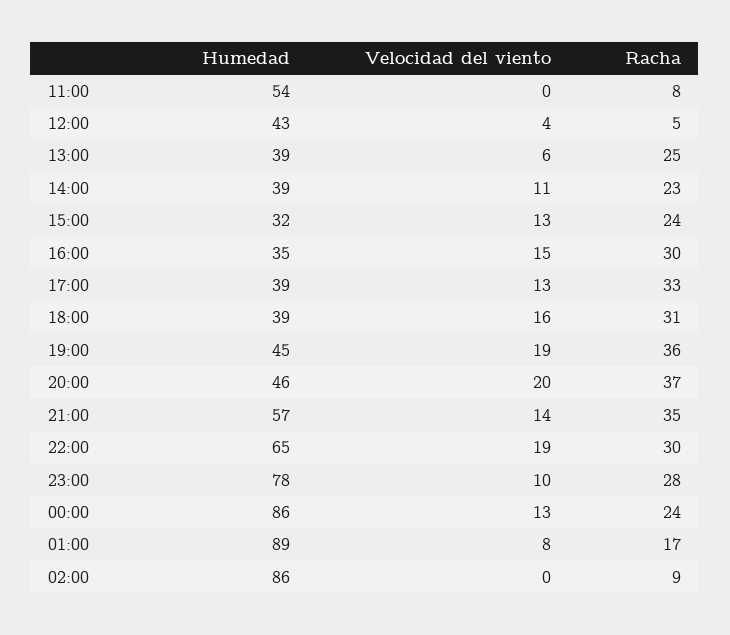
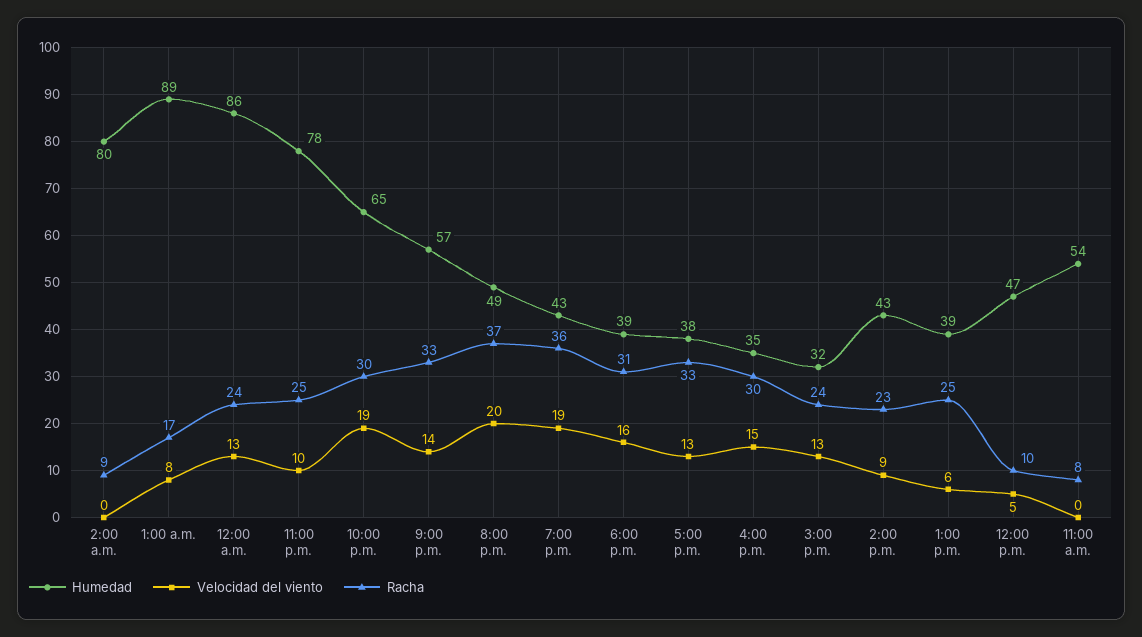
  {
    "Humedad": {
      "11:00": 54,
-     "12:00": 43,
+     "12:00": 47,
      "13:00": 39,
-     "14:00": 39,
+     "14:00": 43,
      "15:00": 32,
      "16:00": 35,
-     "17:00": 39,
+     "17:00": 38,
      "18:00": 39,
-     "19:00": 45,
+     "19:00": 43,
-     "20:00": 46,
+     "20:00": 49,
      "21:00": 57,
      "22:00": 65,
      "23:00": 78,
      "00:00": 86,
      "01:00": 89,
-     "02:00": 86
+     "02:00": 80
    },
    "Velocidad del viento": {
      "11:00": 0,
-     "12:00": 4,
+     "12:00": 5,
      "13:00": 6,
-     "14:00": 11,
+     "14:00": 9,
      "15:00": 13,
      "16:00": 15,
      "17:00": 13,
      "18:00": 16,
      "19:00": 19,
      "20:00": 20,
      "21:00": 14,
      "22:00": 19,
      "23:00": 10,
      "00:00": 13,
      "01:00": 8,
      "02:00": 0
    },
    "Racha": {
      "11:00": 8,
-     "12:00": 5,
+     "12:00": 10,
      "13:00": 25,
      "14:00": 23,
      "15:00": 24,
      "16:00": 30,
      "17:00": 33,
      "18:00": 31,
      "19:00": 36,
      "20:00": 37,
-     "21:00": 35,
+     "21:00": 33,
      "22:00": 30,
-     "23:00": 28,
+     "23:00": 25,
      "00:00": 24,
      "01:00": 17,
      "02:00": 9
    }
  }

